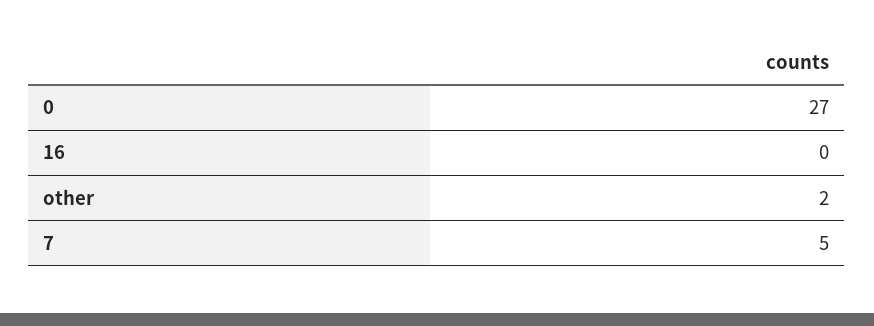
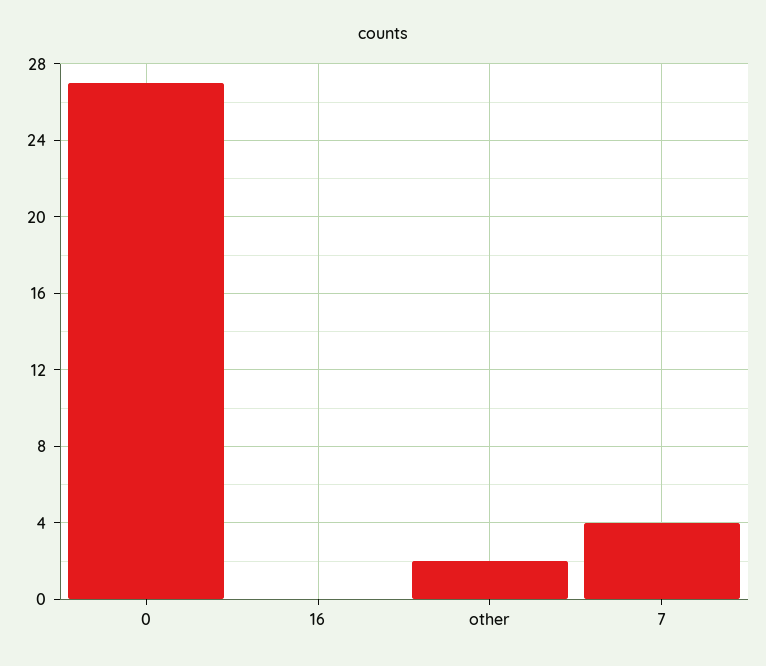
  {
    "0": 27,
    "16": 0,
    "other": 2,
-   "7": 5
+   "7": 4
  }

